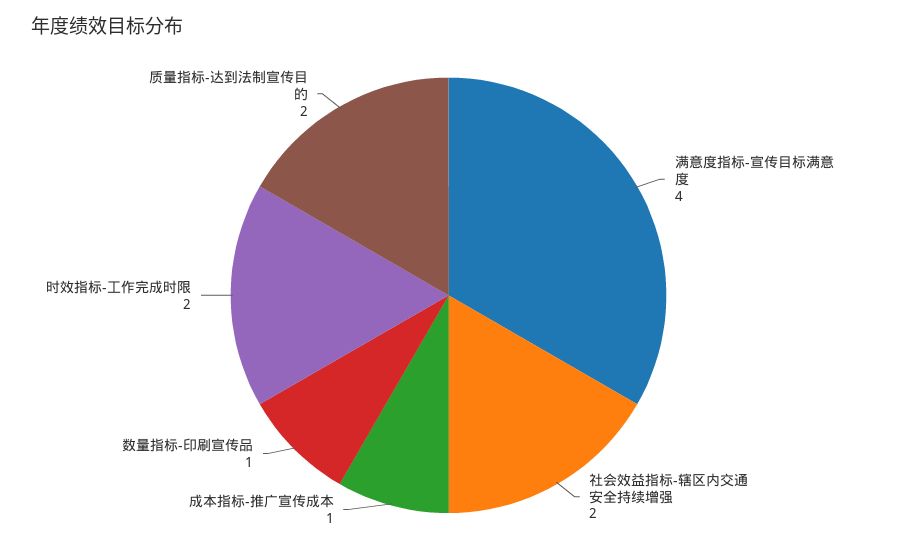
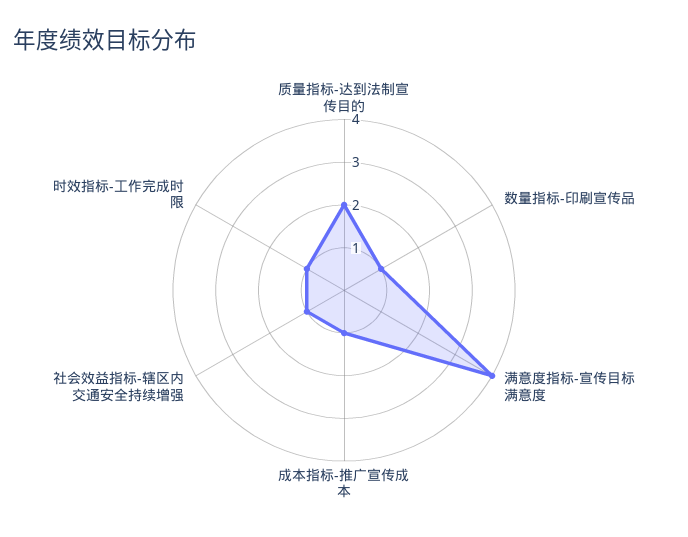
  {
    "满意度指标-宣传目标满意度": 4,
-   "社会效益指标-辖区内交通安全持续增强": 2,
+   "社会效益指标-辖区内交通安全持续增强": 1,
    "成本指标-推广宣传成本": 1,
    "数量指标-印刷宣传品": 1,
-   "时效指标-工作完成时限": 2,
+   "时效指标-工作完成时限": 1,
    "质量指标-达到法制宣传目的": 2
  }

